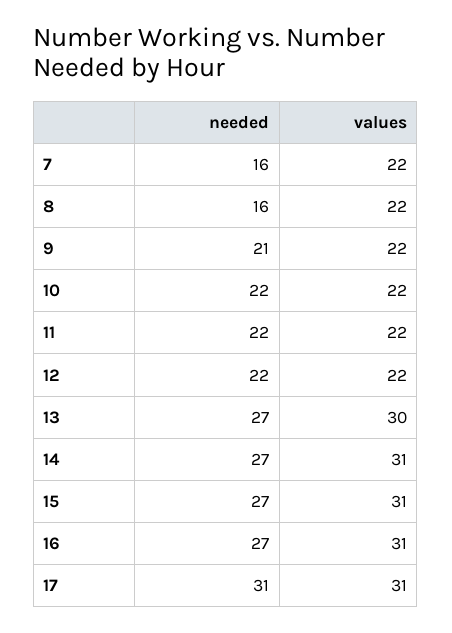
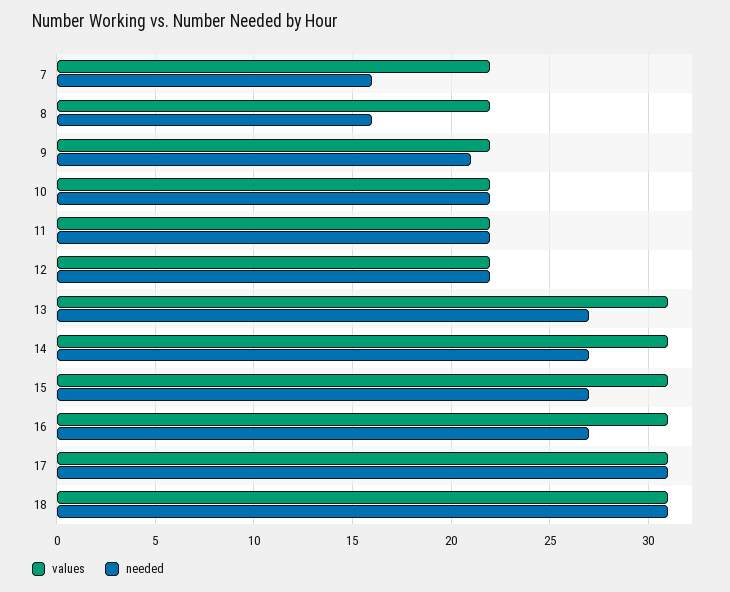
  {
    "needed": {
      "7": 16,
      "8": 16,
      "9": 21,
      "10": 22,
      "11": 22,
      "12": 22,
      "13": 27,
      "14": 27,
      "15": 27,
      "16": 27,
-     "17": 31
+     "17": 31,
+     "18": 31
    },
    "values": {
      "7": 22,
      "8": 22,
      "9": 22,
      "10": 22,
      "11": 22,
      "12": 22,
-     "13": 30,
+     "13": 31,
      "14": 31,
      "15": 31,
      "16": 31,
-     "17": 31
+     "17": 31,
+     "18": 31
    }
  }

